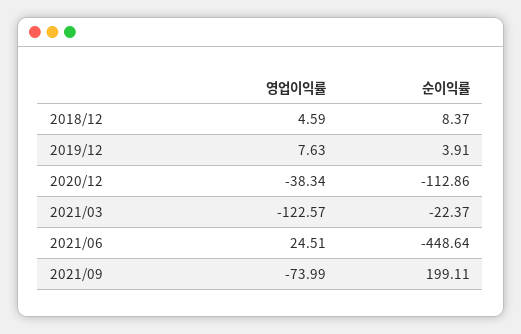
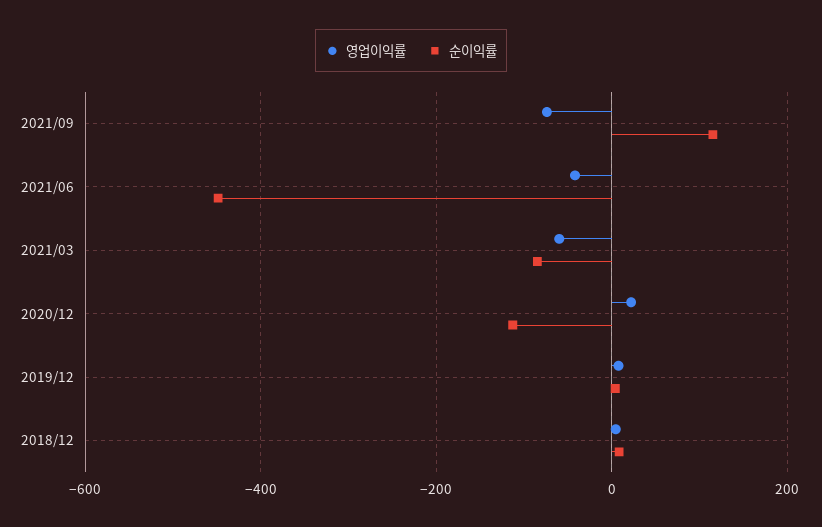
  {
    "영업이익률": {
      "2018/12": 4.59,
      "2019/12": 7.63,
-     "2020/12": -38.34,
+     "2020/12": 20,
-     "2021/03": -122.57,
+     "2021/03": -60,
-     "2021/06": 24.51,
+     "2021/06": -40,
      "2021/09": -73.99
    },
    "순이익률": {
      "2018/12": 8.37,
      "2019/12": 3.91,
      "2020/12": -112.86,
-     "2021/03": -22.37,
+     "2021/03": -80,
      "2021/06": -448.64,
-     "2021/09": 199.11
+     "2021/09": 120
    }
  }

